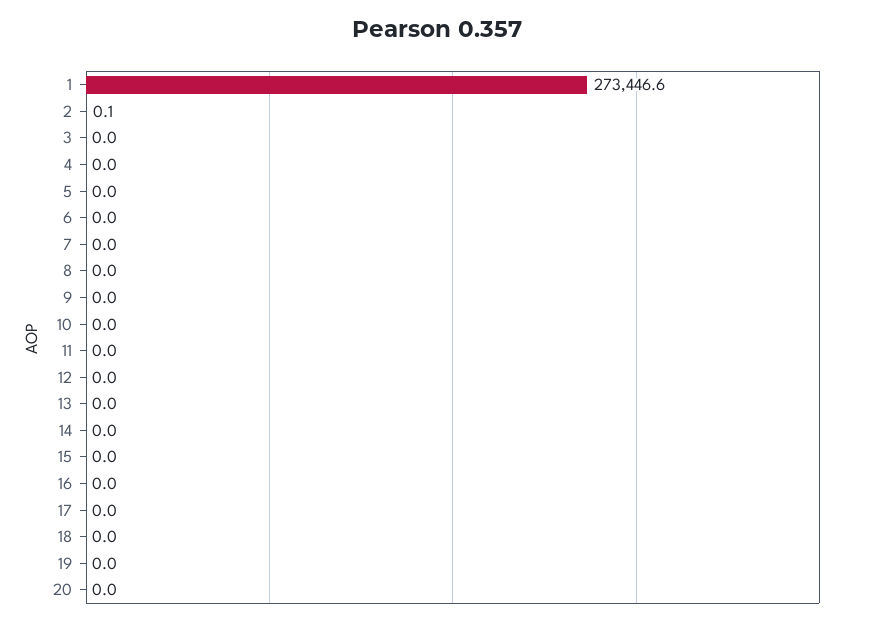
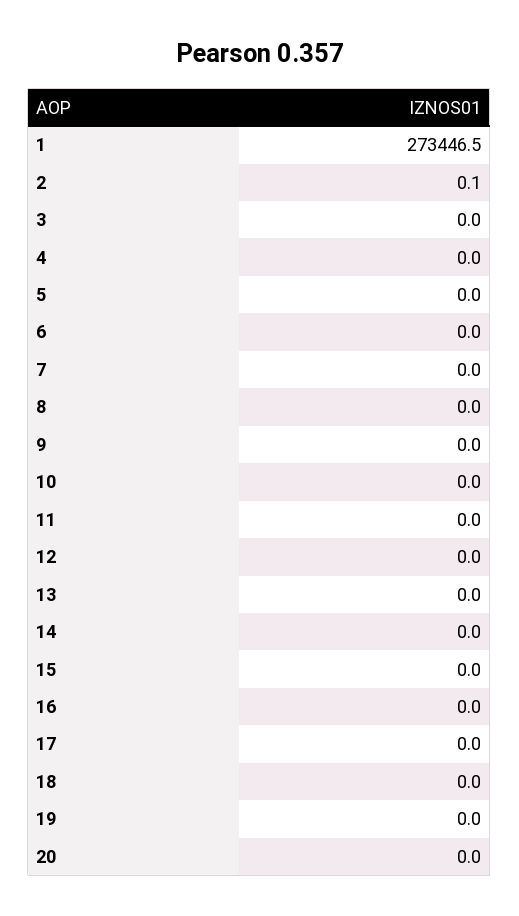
  {
-   "1": 273446.6,
+   "1": 273446.5,
    "2": 0.1,
    "3": 0,
    "4": 0,
    "5": 0,
    "6": 0,
    "7": 0,
    "8": 0,
    "9": 0,
    "10": 0,
    "11": 0,
    "12": 0,
    "13": 0,
    "14": 0,
    "15": 0,
    "16": 0,
    "17": 0,
    "18": 0,
    "19": 0,
    "20": 0
  }

